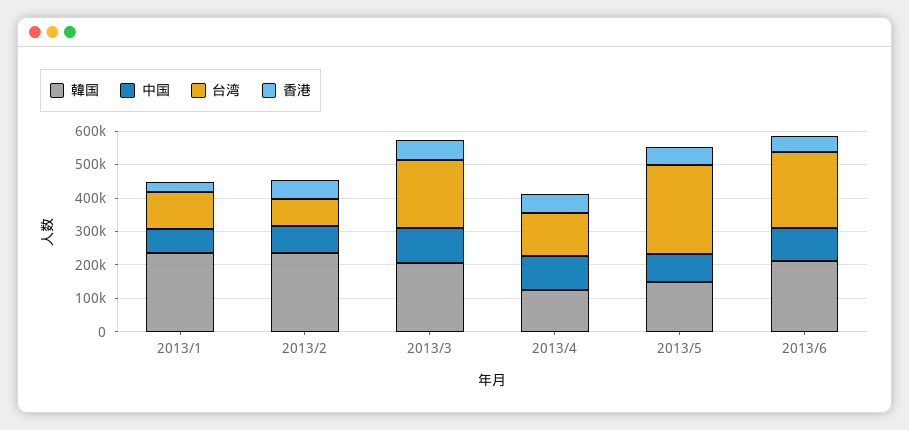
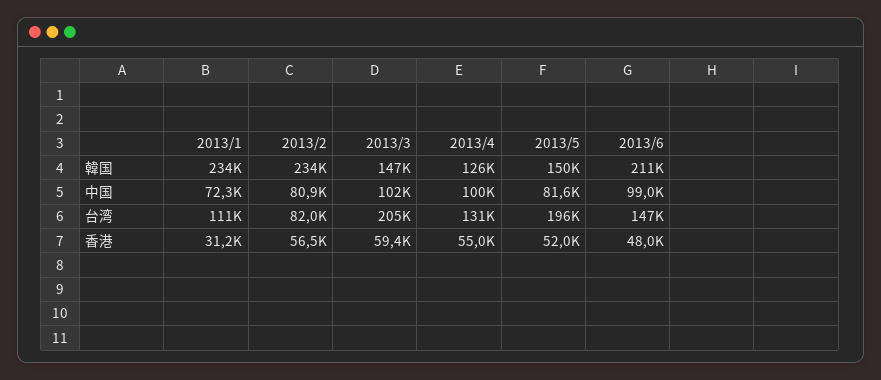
  {
    "韓国": {
      "2013/1": 234000,
      "2013/2": 234000,
-     "2013/3": 200000,
+     "2013/3": 147000,
      "2013/4": 126000,
      "2013/5": 150000,
      "2013/6": 211000
    },
    "中国": {
      "2013/1": 72300,
      "2013/2": 80900,
      "2013/3": 102000,
      "2013/4": 100000,
      "2013/5": 81600,
      "2013/6": 99000
    },
    "台湾": {
      "2013/1": 111000,
      "2013/2": 82000,
      "2013/3": 205000,
      "2013/4": 131000,
-     "2013/5": 275000,
+     "2013/5": 196000,
-     "2013/6": 225000
+     "2013/6": 147000
    },
    "香港": {
      "2013/1": 31200,
      "2013/2": 56500,
      "2013/3": 59400,
      "2013/4": 55000,
      "2013/5": 52000,
      "2013/6": 48000
    }
  }

